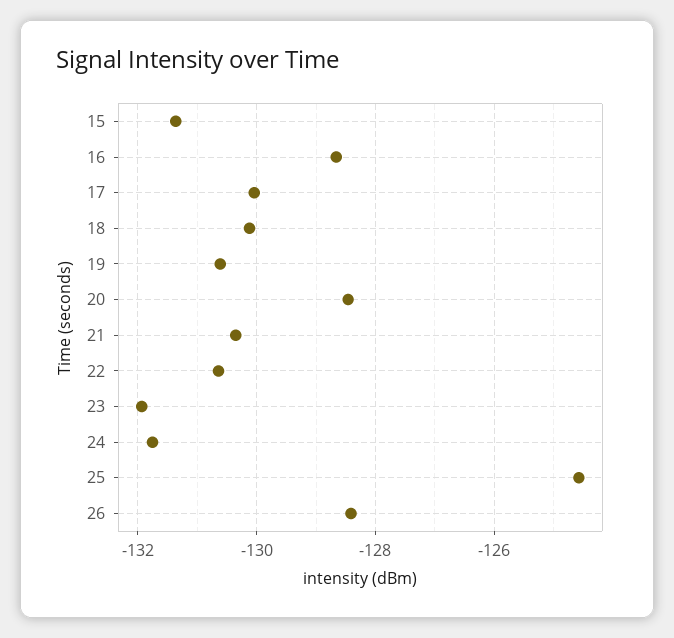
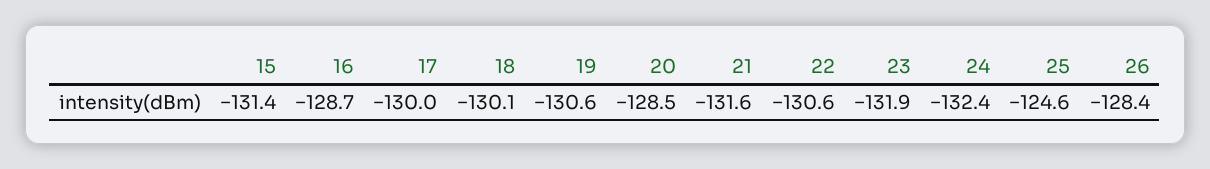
  {
    "15": -131.4,
    "16": -128.7,
    "17": -130,
    "18": -130.1,
    "19": -130.6,
    "20": -128.5,
-   "21": -130.4,
+   "21": -131.6,
    "22": -130.6,
    "23": -131.9,
-   "24": -131.8,
+   "24": -132.4,
    "25": -124.6,
    "26": -128.4
  }

